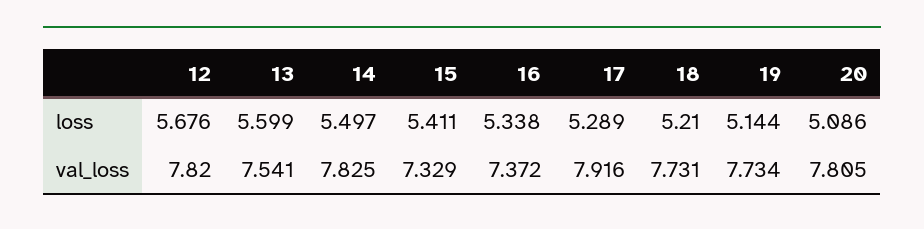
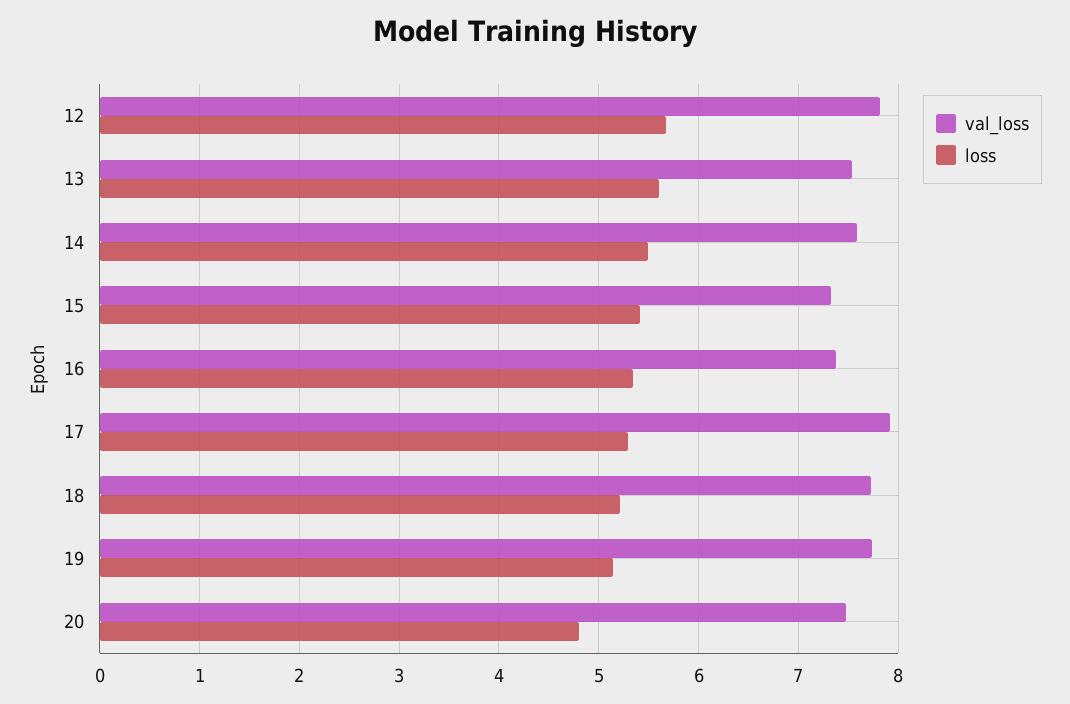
  {
    "loss": {
      "12": 5.676,
      "13": 5.599,
      "14": 5.497,
      "15": 5.411,
      "16": 5.338,
      "17": 5.289,
      "18": 5.21,
      "19": 5.144,
-     "20": 5.086
+     "20": 4.8
    },
    "val_loss": {
      "12": 7.82,
      "13": 7.541,
-     "14": 7.825,
+     "14": 7.6,
      "15": 7.329,
      "16": 7.372,
      "17": 7.916,
      "18": 7.731,
      "19": 7.734,
-     "20": 7.805
+     "20": 7.5
    }
  }

